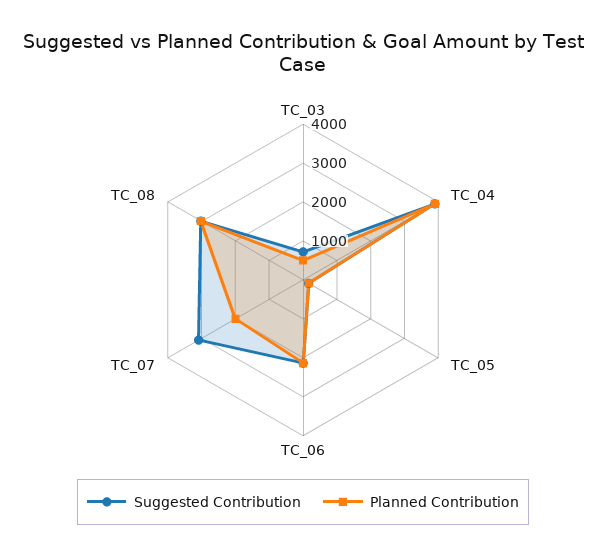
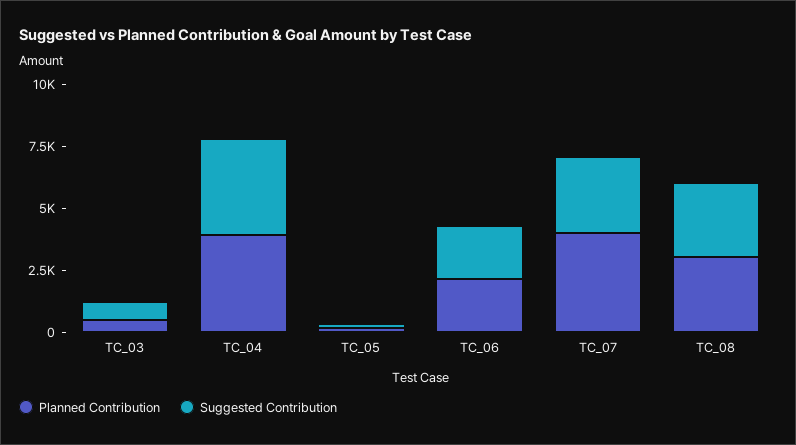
  {
    "Suggested Contribution": {
      "TC_03": 750,
      "TC_04": 4000,
      "TC_05": 250,
      "TC_06": 2250,
      "TC_07": 3000,
      "TC_08": 3000
    },
    "Planned Contribution": {
      "TC_03": 500,
      "TC_04": 4000,
      "TC_05": 250,
      "TC_06": 2250,
-     "TC_07": 2000,
+     "TC_07": 4000,
      "TC_08": 3000
    }
  }

